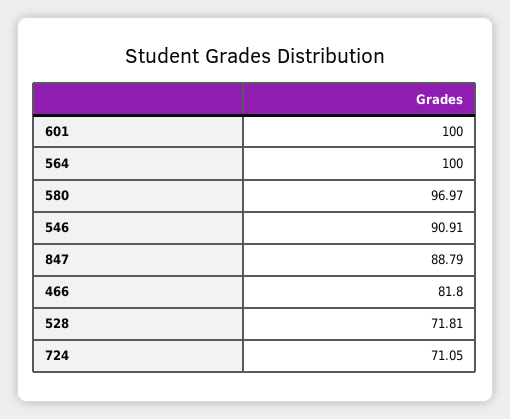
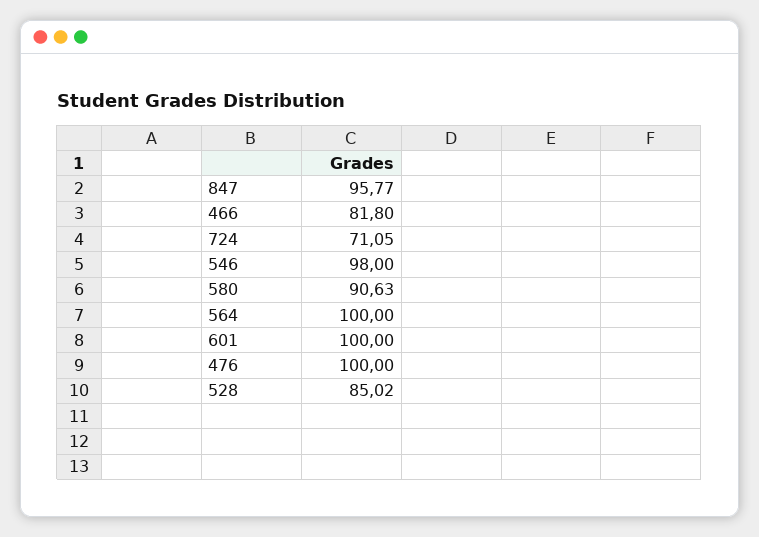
  {
    "601": 100,
    "564": 100,
-   "580": 96.97,
+   "580": 90.63,
-   "546": 90.91,
+   "546": 98,
-   "847": 88.79,
+   "847": 95.77,
    "466": 81.8,
-   "528": 71.81,
+   "528": 85.02,
-   "724": 71.05
+   "724": 71.05,
+   "476": 100
  }

